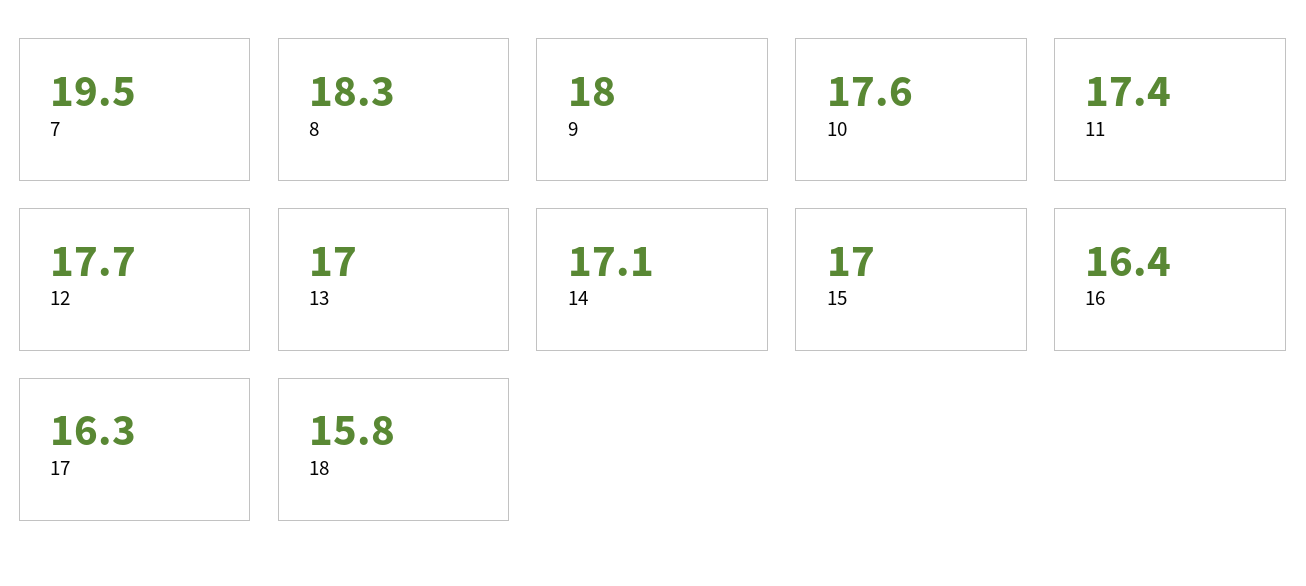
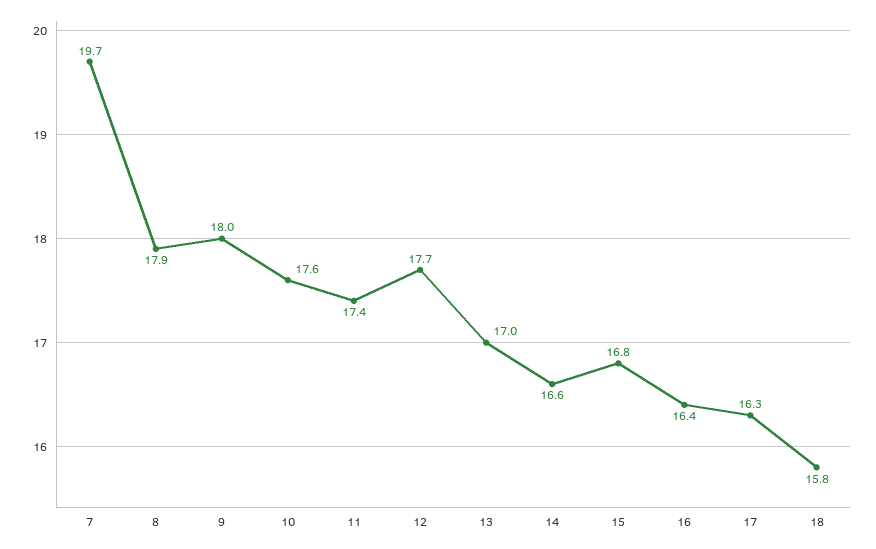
  {
-   "7": 19.5,
+   "7": 19.7,
-   "8": 18.3,
+   "8": 17.9,
    "9": 18,
    "10": 17.6,
    "11": 17.4,
    "12": 17.7,
    "13": 17,
-   "14": 17.1,
+   "14": 16.6,
-   "15": 17,
+   "15": 16.8,
    "16": 16.4,
    "17": 16.3,
    "18": 15.8
  }

